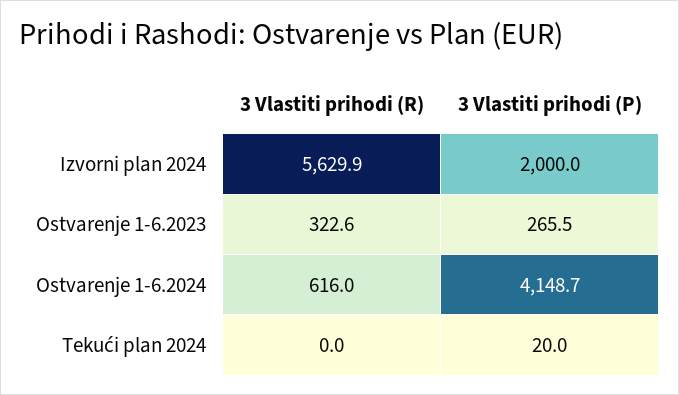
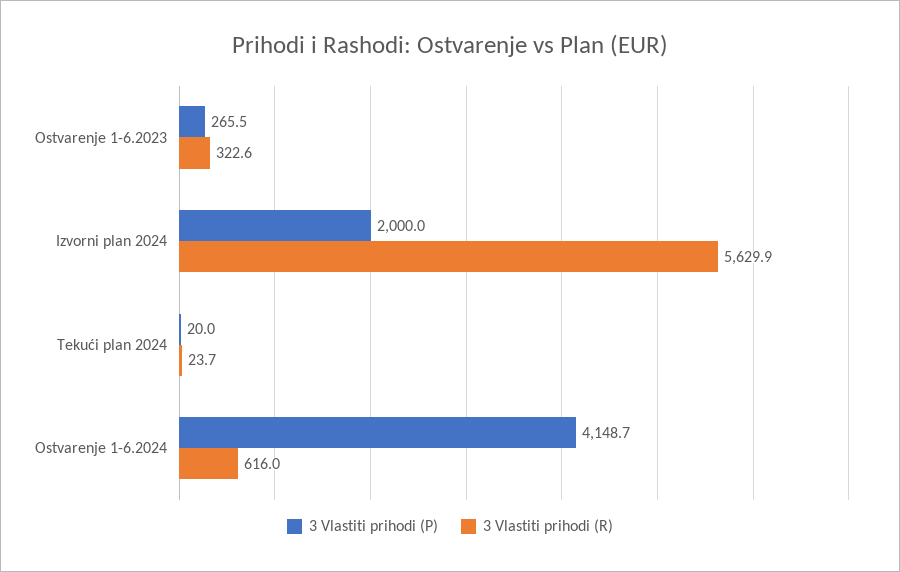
  {
    "3 Vlastiti prihodi (R)": {
      "Izvorni plan 2024": 5629.9,
      "Ostvarenje 1-6.2023": 322.6,
      "Ostvarenje 1-6.2024": 616,
-     "Tekući plan 2024": 0
+     "Tekući plan 2024": 23.7
    },
    "3 Vlastiti prihodi (P)": {
      "Izvorni plan 2024": 2000,
      "Ostvarenje 1-6.2023": 265.5,
      "Ostvarenje 1-6.2024": 4148.7,
      "Tekući plan 2024": 20
    }
  }

